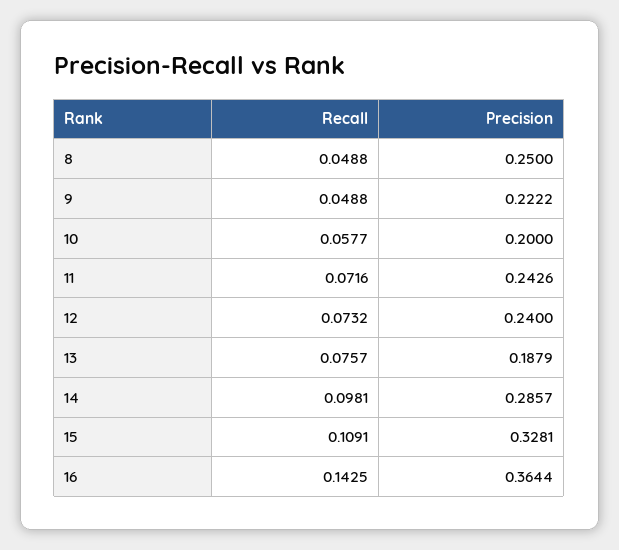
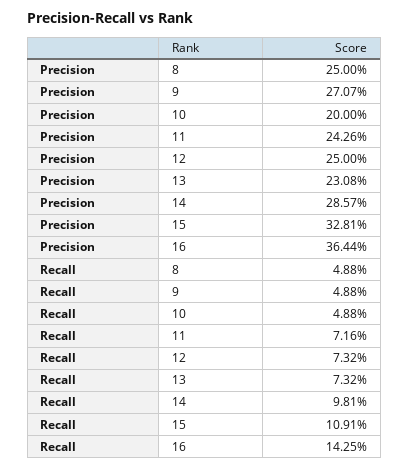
  {
    "Recall": {
      "8": 0.0488,
      "9": 0.0488,
-     "10": 0.0577,
+     "10": 0.0488,
      "11": 0.0716,
      "12": 0.0732,
-     "13": 0.0757,
+     "13": 0.0732,
      "14": 0.0981,
      "15": 0.1091,
      "16": 0.1425
    },
    "Precision": {
      "8": 0.25,
-     "9": 0.2222,
+     "9": 0.2707,
      "10": 0.2,
      "11": 0.2426,
-     "12": 0.24,
+     "12": 0.25,
-     "13": 0.1879,
+     "13": 0.2308,
      "14": 0.2857,
      "15": 0.3281,
      "16": 0.3644
    }
  }

